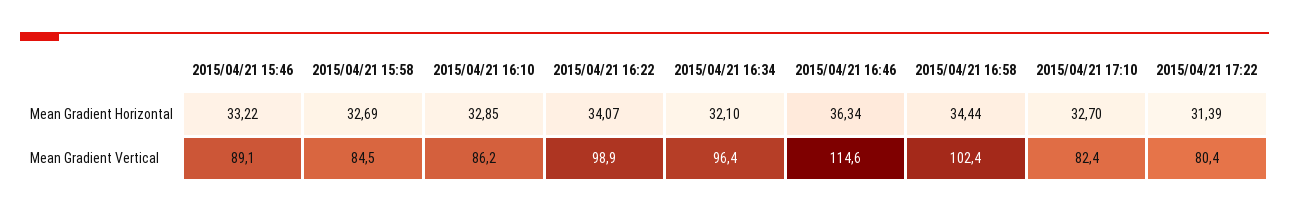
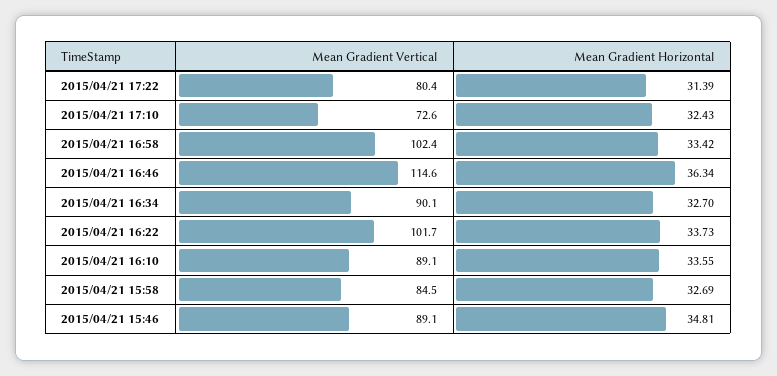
  {
    "2015/04/21 15:46": {
-     "Mean Gradient Horizontal": 33.22,
+     "Mean Gradient Horizontal": 34.81,
      "Mean Gradient Vertical": 89.1
    },
    "2015/04/21 15:58": {
      "Mean Gradient Horizontal": 32.69,
      "Mean Gradient Vertical": 84.5
    },
    "2015/04/21 16:10": {
-     "Mean Gradient Horizontal": 32.85,
+     "Mean Gradient Horizontal": 33.55,
-     "Mean Gradient Vertical": 86.2
+     "Mean Gradient Vertical": 89.1
    },
    "2015/04/21 16:22": {
-     "Mean Gradient Horizontal": 34.07,
+     "Mean Gradient Horizontal": 33.73,
-     "Mean Gradient Vertical": 98.9
+     "Mean Gradient Vertical": 101.7
    },
    "2015/04/21 16:34": {
-     "Mean Gradient Horizontal": 32.1,
+     "Mean Gradient Horizontal": 32.7,
-     "Mean Gradient Vertical": 96.4
+     "Mean Gradient Vertical": 90.1
    },
    "2015/04/21 16:46": {
      "Mean Gradient Horizontal": 36.34,
      "Mean Gradient Vertical": 114.6
    },
    "2015/04/21 16:58": {
-     "Mean Gradient Horizontal": 34.44,
+     "Mean Gradient Horizontal": 33.42,
      "Mean Gradient Vertical": 102.4
    },
    "2015/04/21 17:10": {
-     "Mean Gradient Horizontal": 32.7,
+     "Mean Gradient Horizontal": 32.43,
-     "Mean Gradient Vertical": 82.4
+     "Mean Gradient Vertical": 72.6
    },
    "2015/04/21 17:22": {
      "Mean Gradient Horizontal": 31.39,
      "Mean Gradient Vertical": 80.4
    }
  }

